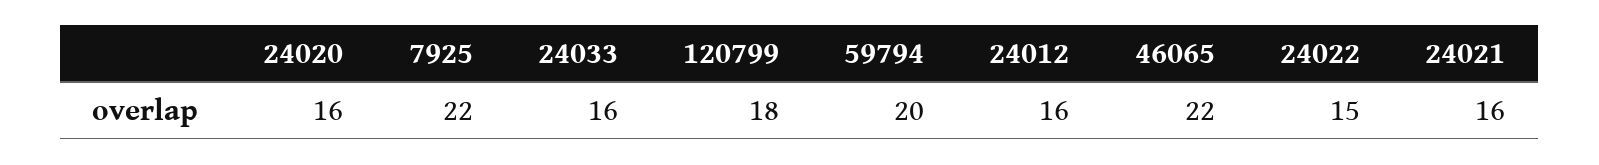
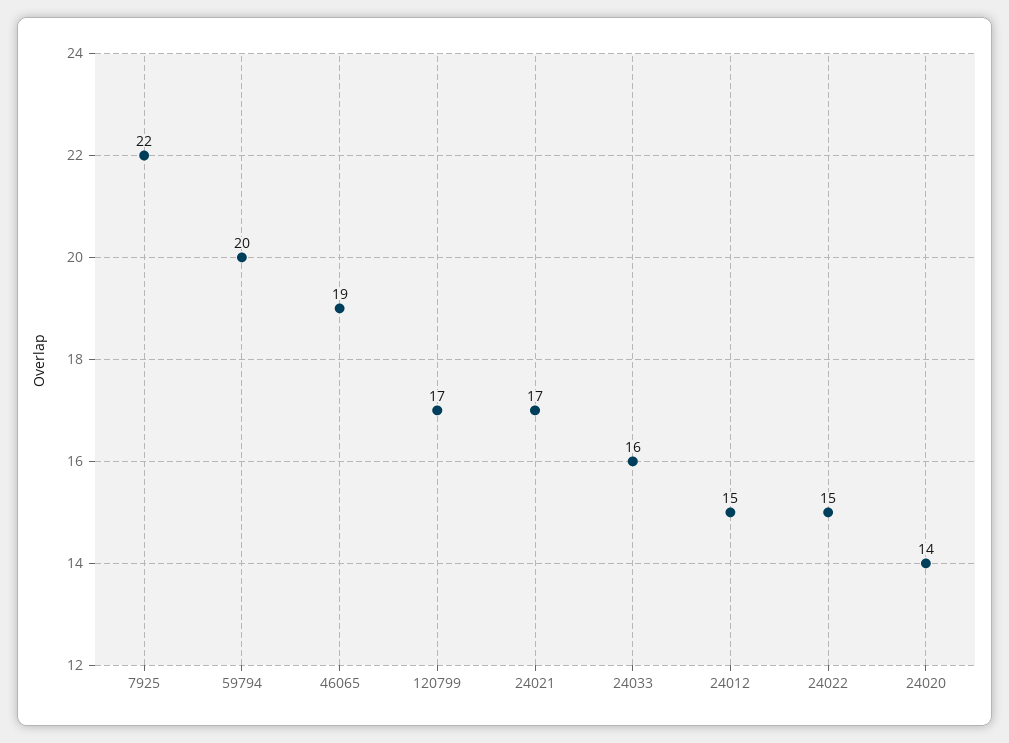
  {
-   "24020": 16,
+   "24020": 14,
    "7925": 22,
    "24033": 16,
-   "120799": 18,
+   "120799": 17,
    "59794": 20,
-   "24012": 16,
+   "24012": 15,
-   "46065": 22,
+   "46065": 19,
    "24022": 15,
-   "24021": 16
+   "24021": 17
  }

